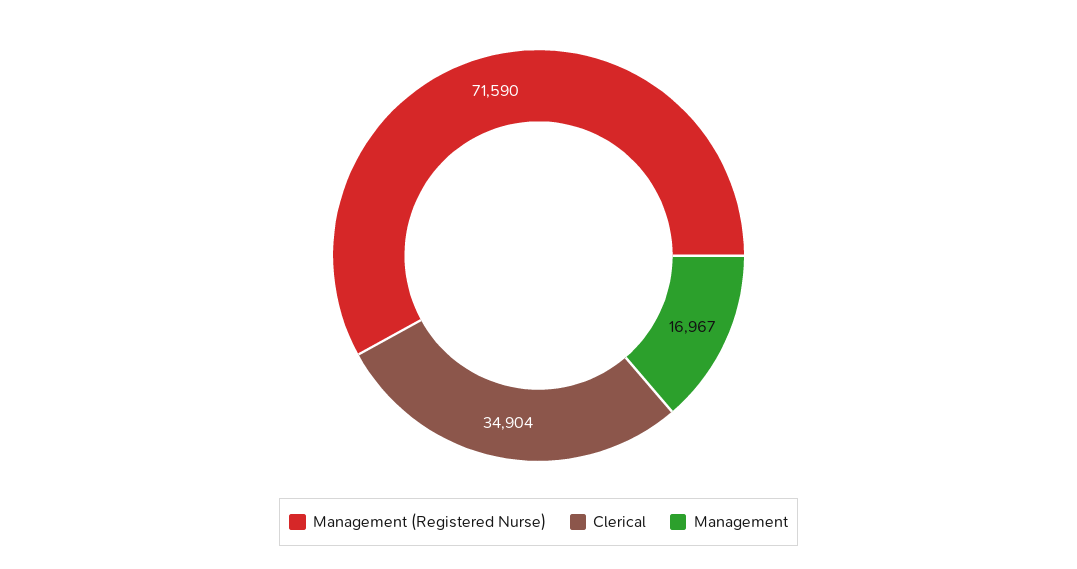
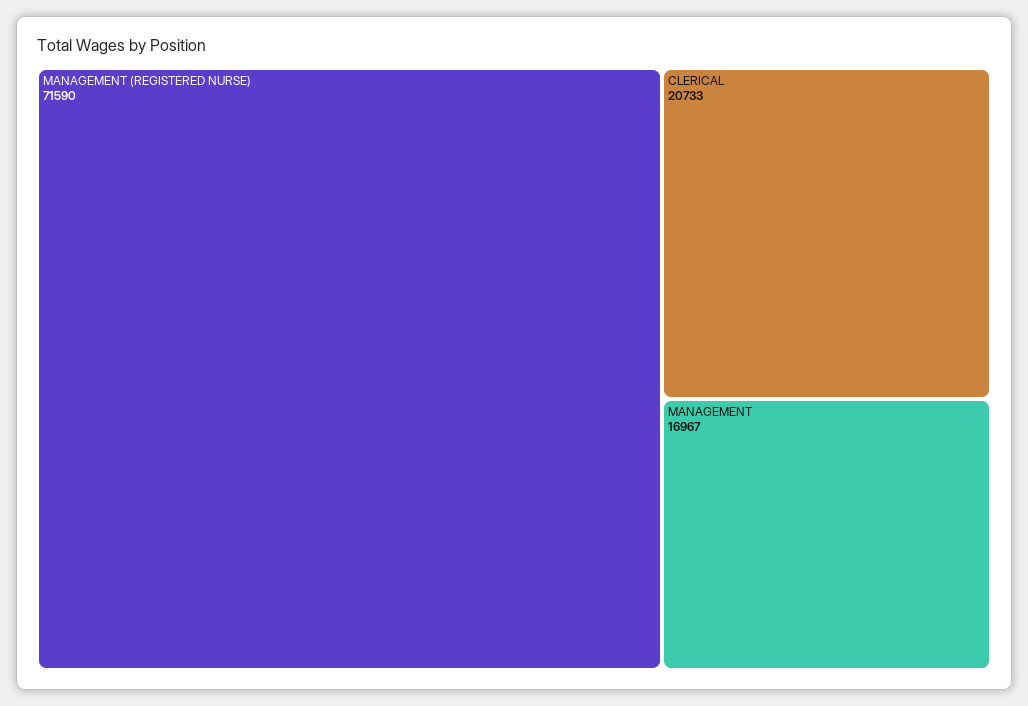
  {
    "Management (Registered Nurse)": 71590,
-   "Clerical": 34904,
+   "Clerical": 20733,
    "Management": 16967
  }

